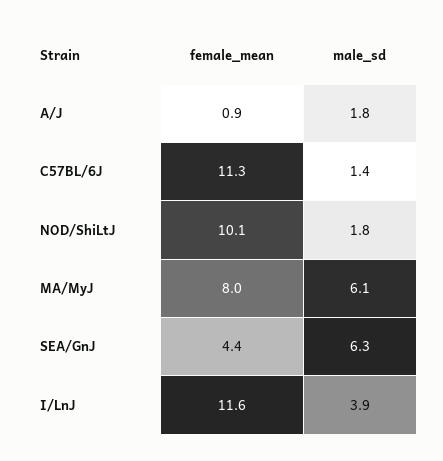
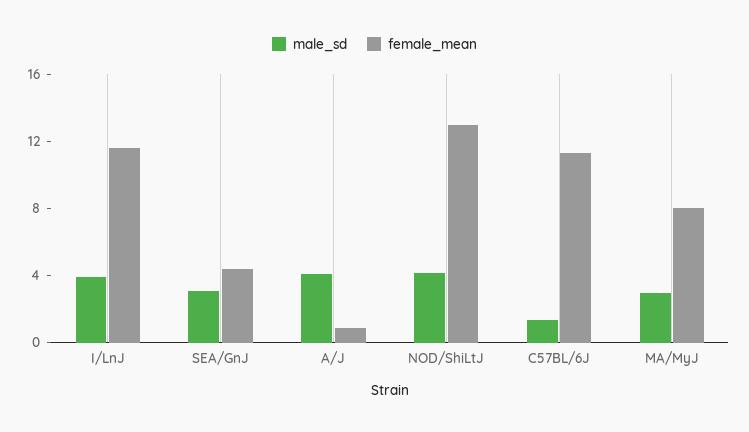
  {
    "female_mean": {
      "A/J": 0.9,
      "C57BL/6J": 11.3,
-     "NOD/ShiLtJ": 10.1,
+     "NOD/ShiLtJ": 13,
      "MA/MyJ": 8,
      "SEA/GnJ": 4.4,
      "I/LnJ": 11.6
    },
    "male_sd": {
-     "A/J": 1.8,
+     "A/J": 4,
      "C57BL/6J": 1.4,
-     "NOD/ShiLtJ": 1.8,
+     "NOD/ShiLtJ": 4,
-     "MA/MyJ": 6.1,
+     "MA/MyJ": 3,
-     "SEA/GnJ": 6.3,
+     "SEA/GnJ": 3,
      "I/LnJ": 3.9
    }
  }

